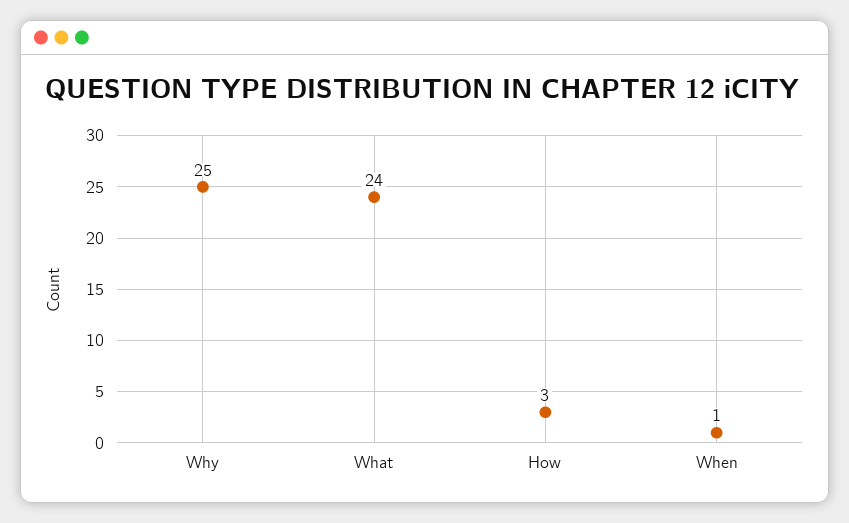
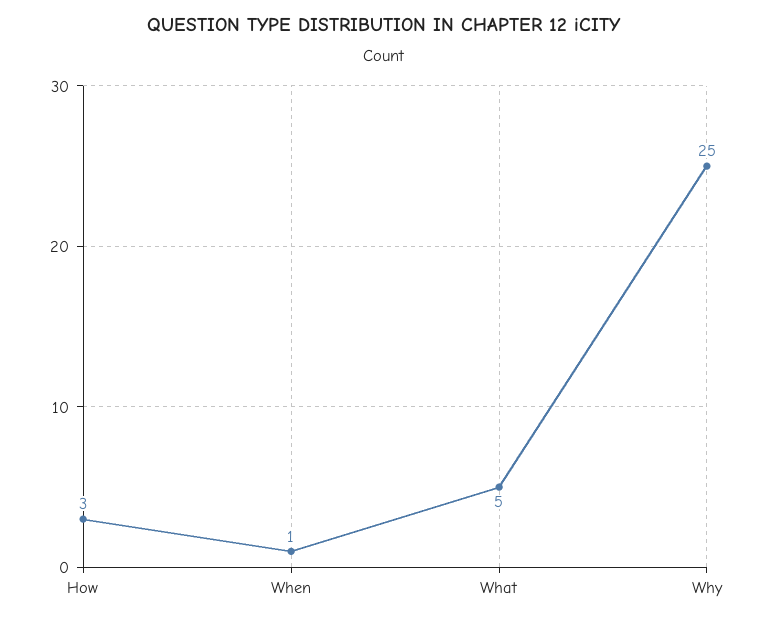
  {
    "Why": 25,
-   "What": 24,
+   "What": 5,
    "How": 3,
    "When": 1
  }

